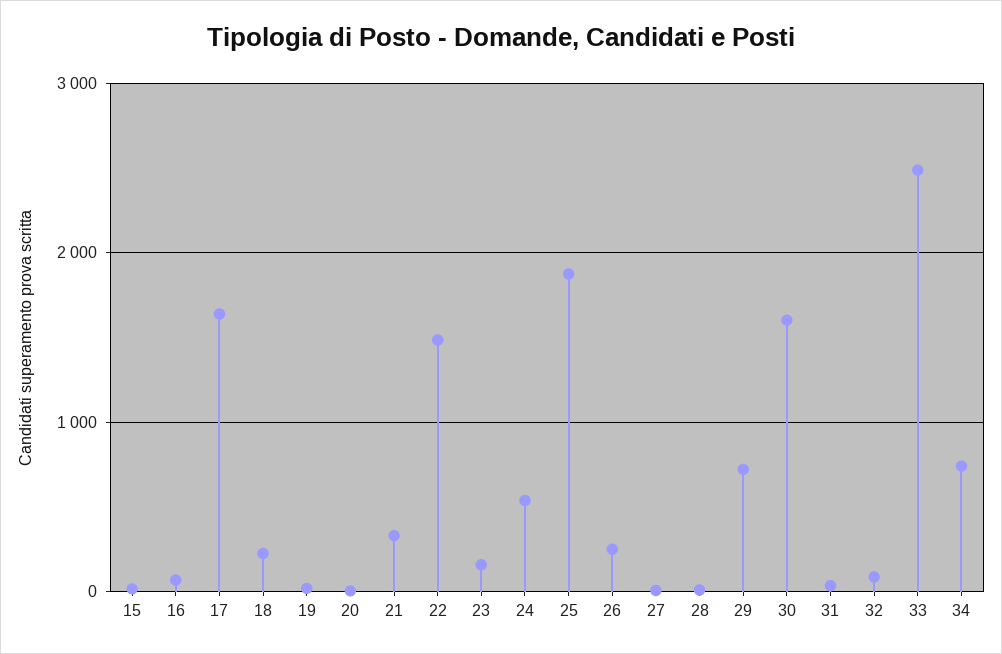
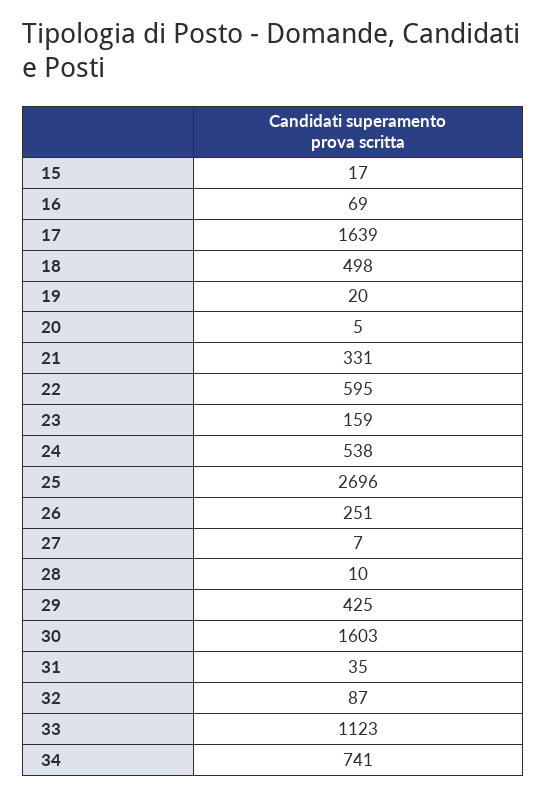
  {
    "15": 17,
    "16": 69,
    "17": 1639,
-   "18": 200,
+   "18": 498,
    "19": 20,
    "20": 5,
    "21": 331,
-   "22": 1500,
+   "22": 595,
    "23": 159,
    "24": 538,
-   "25": 1900,
+   "25": 2696,
    "26": 251,
    "27": 7,
    "28": 10,
-   "29": 700,
+   "29": 425,
    "30": 1603,
    "31": 35,
    "32": 87,
-   "33": 2500,
+   "33": 1123,
    "34": 741
  }

